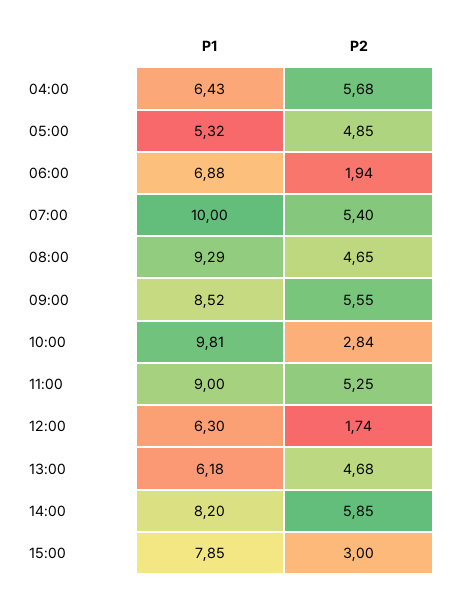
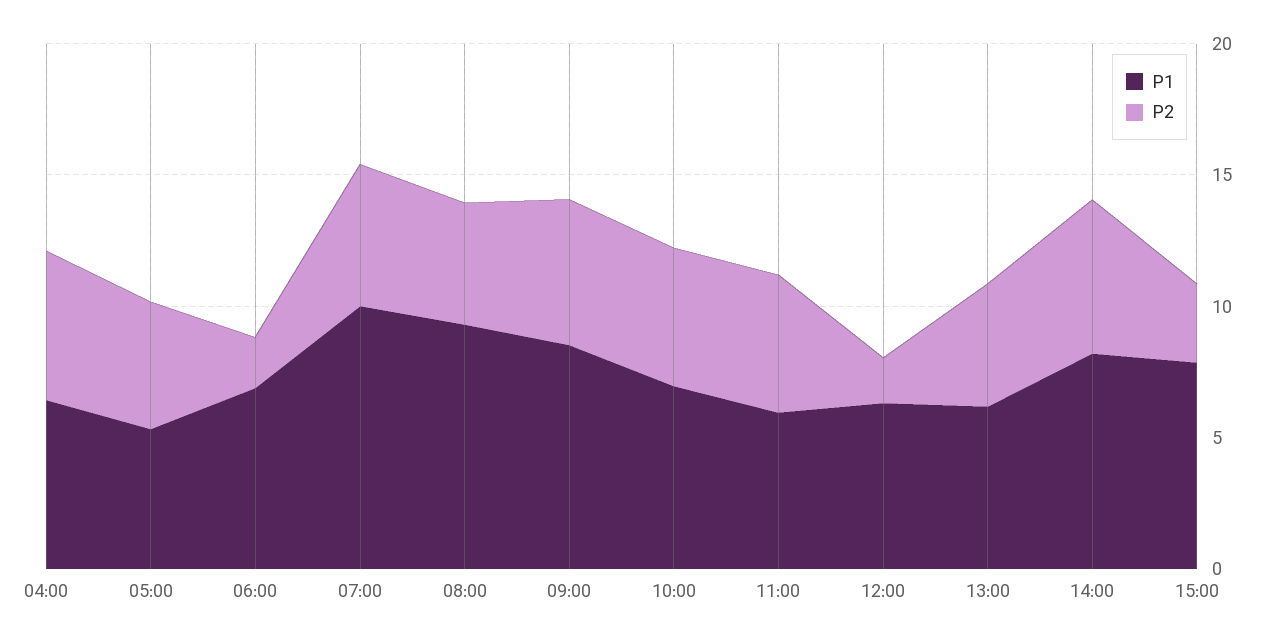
  {
    "P1": {
      "04:00": 6.43,
      "05:00": 5.32,
      "06:00": 6.88,
      "07:00": 10,
      "08:00": 9.29,
      "09:00": 8.52,
-     "10:00": 9.81,
+     "10:00": 7,
-     "11:00": 9,
+     "11:00": 6,
      "12:00": 6.3,
      "13:00": 6.18,
      "14:00": 8.2,
      "15:00": 7.85
    },
    "P2": {
      "04:00": 5.68,
      "05:00": 4.85,
      "06:00": 1.94,
      "07:00": 5.4,
      "08:00": 4.65,
      "09:00": 5.55,
-     "10:00": 2.84,
+     "10:00": 5,
      "11:00": 5.25,
      "12:00": 1.74,
      "13:00": 4.68,
      "14:00": 5.85,
      "15:00": 3
    }
  }

